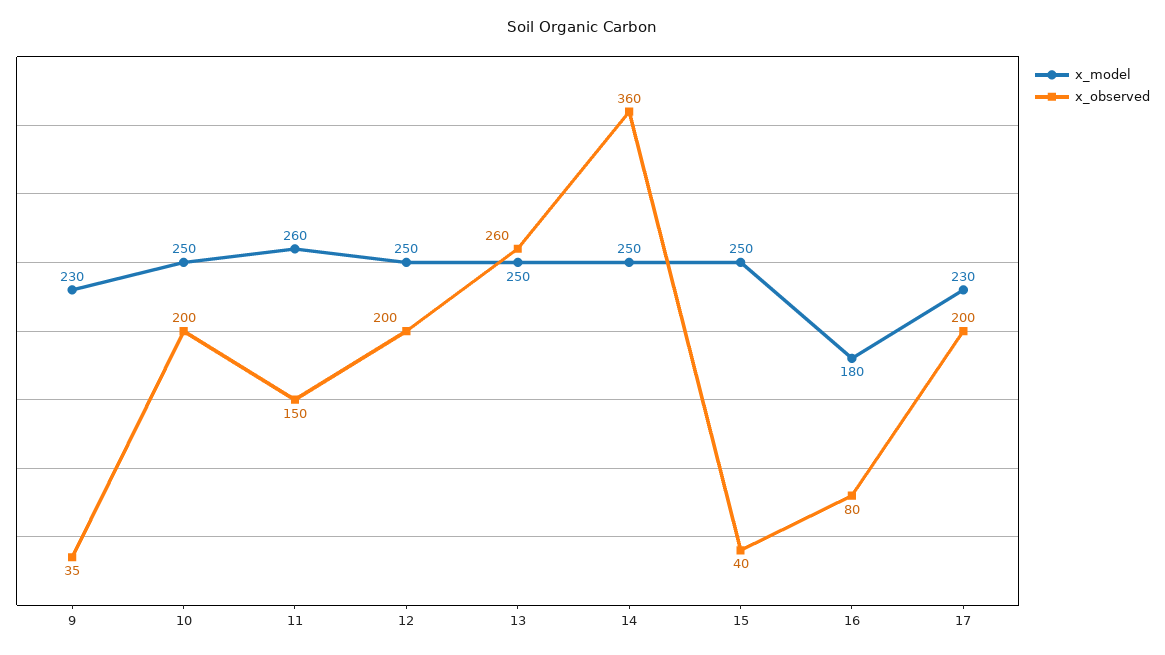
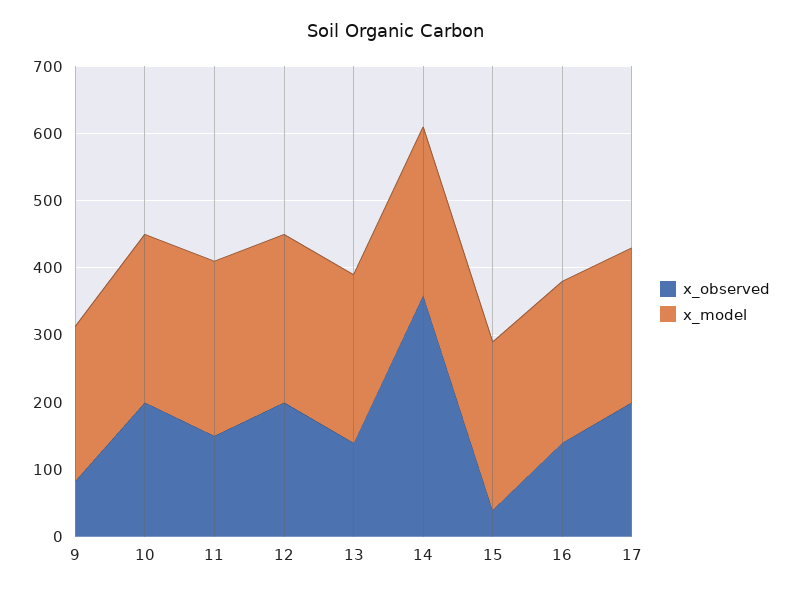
  {
    "x_model": {
      "9": 230,
      "10": 250,
      "11": 260,
      "12": 250,
      "13": 250,
      "14": 250,
      "15": 250,
-     "16": 180,
+     "16": 240,
      "17": 230
    },
    "x_observed": {
-     "9": 35,
+     "9": 80,
      "10": 200,
      "11": 150,
      "12": 200,
-     "13": 260,
+     "13": 140,
      "14": 360,
      "15": 40,
-     "16": 80,
+     "16": 140,
      "17": 200
    }
  }

